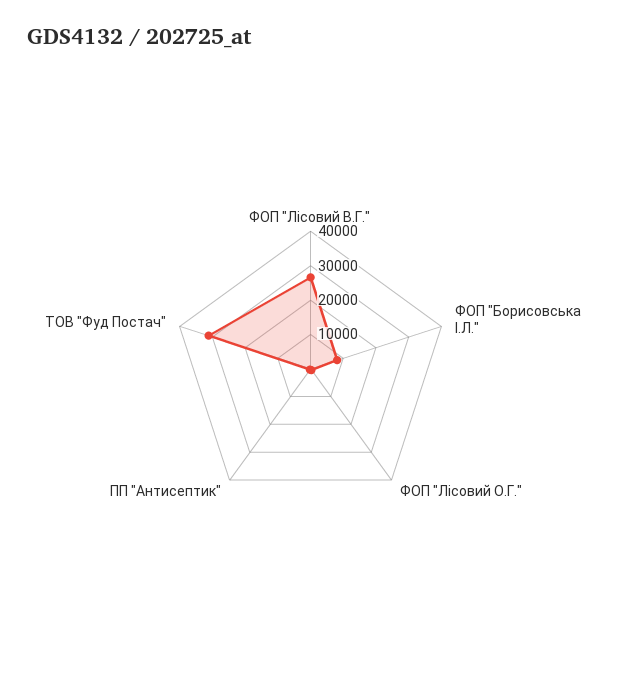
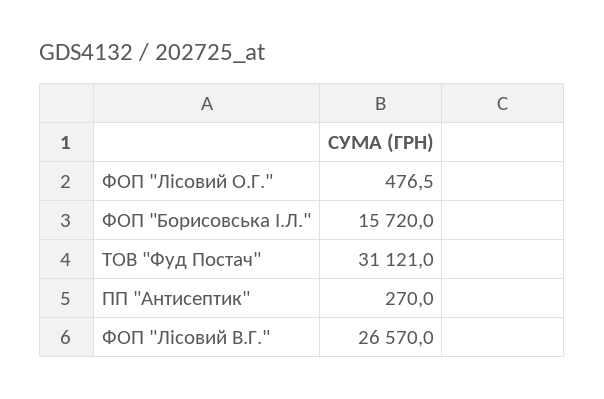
  {
    "ФОП \"Лісовий В.Г.\"": 26570,
-   "ФОП \"Борисовська І.Л.\"": 7500,
+   "ФОП \"Борисовська І.Л.\"": 15720,
    "ФОП \"Лісовий О.Г.\"": 476.5,
    "ПП \"Антисептик\"": 270,
    "ТОВ \"Фуд Постач\"": 31121
  }

